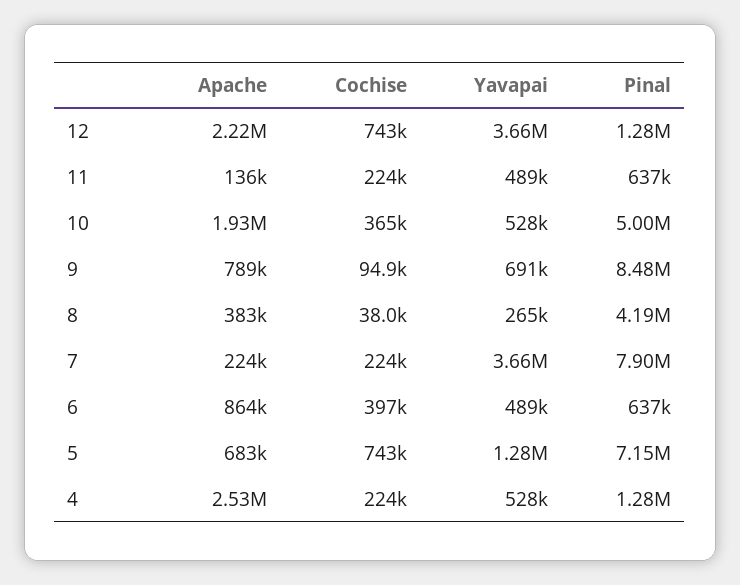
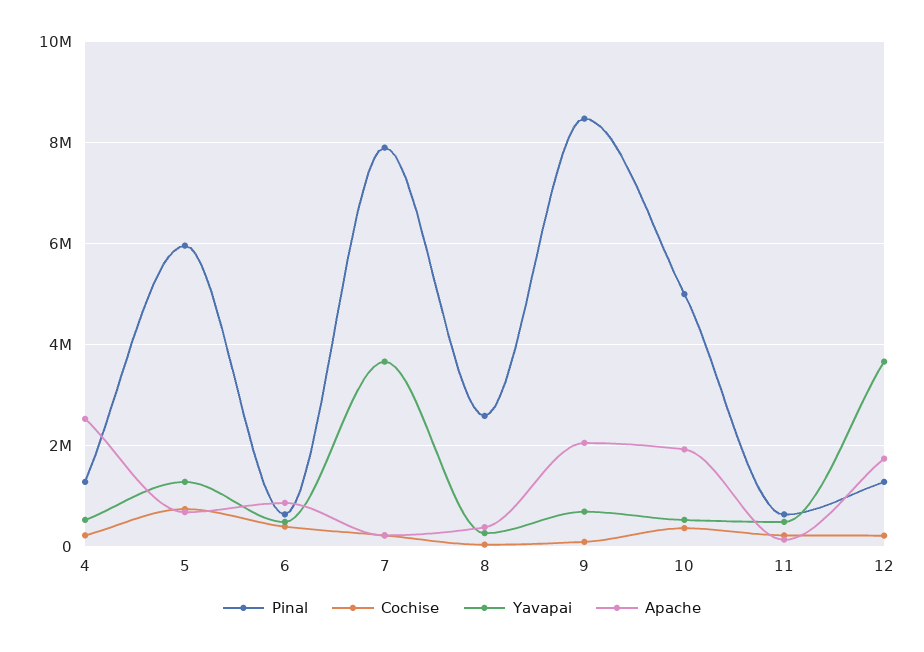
  {
    "Apache": {
-     "12": 2220000,
+     "12": 1800000,
      "11": 136000,
      "10": 1930000,
-     "9": 789000,
+     "9": 2000000,
      "8": 383000,
      "7": 224000,
      "6": 864000,
      "5": 683000,
      "4": 2530000
    },
    "Cochise": {
-     "12": 743000,
+     "12": 200000,
      "11": 224000,
      "10": 365000,
      "9": 94900,
      "8": 38000,
      "7": 224000,
      "6": 397000,
      "5": 743000,
      "4": 224000
    },
    "Yavapai": {
      "12": 3660000,
      "11": 489000,
      "10": 528000,
      "9": 691000,
      "8": 265000,
      "7": 3660000,
      "6": 489000,
      "5": 1280000,
      "4": 528000
    },
    "Pinal": {
      "12": 1280000,
      "11": 637000,
      "10": 5000000,
      "9": 8480000,
-     "8": 4190000,
+     "8": 2600000,
      "7": 7900000,
      "6": 637000,
-     "5": 7150000,
+     "5": 6000000,
      "4": 1280000
    }
  }

